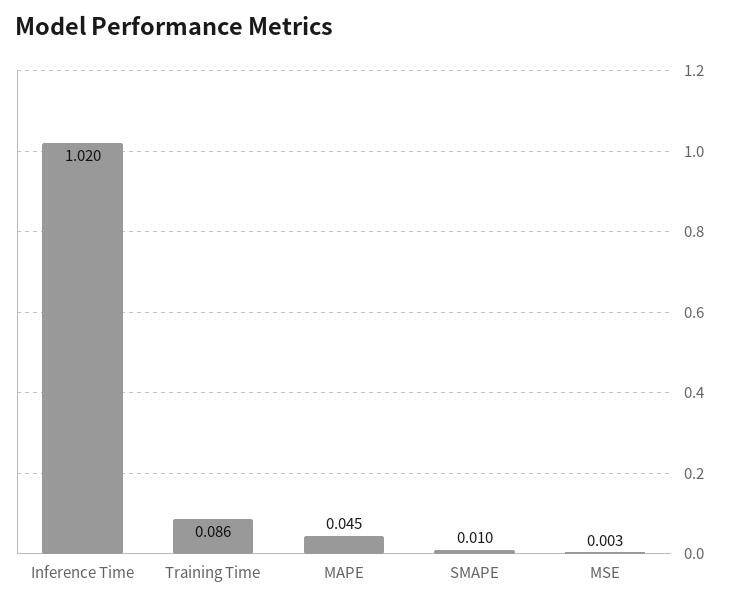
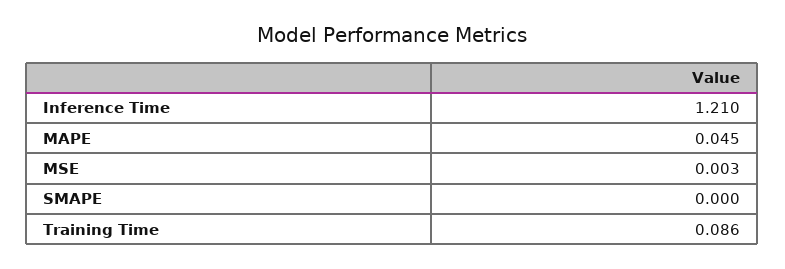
  {
-   "Inference Time": 1.02,
+   "Inference Time": 1.21,
    "Training Time": 0.086,
    "MAPE": 0.045,
-   "SMAPE": 0.01,
+   "SMAPE": 0,
    "MSE": 0.003
  }

